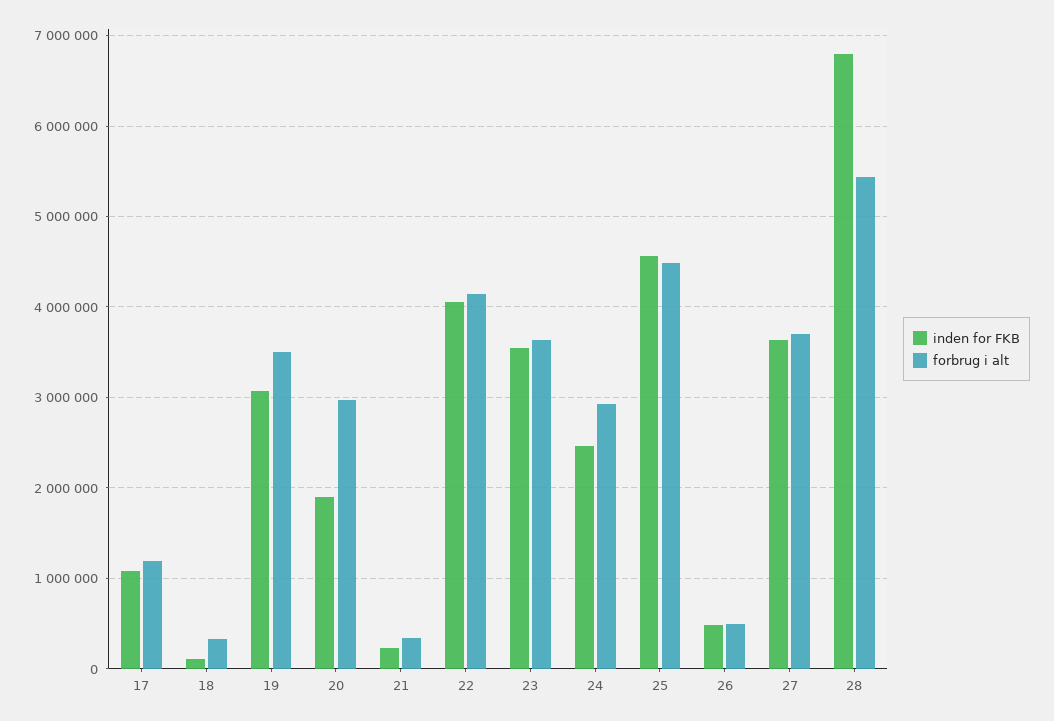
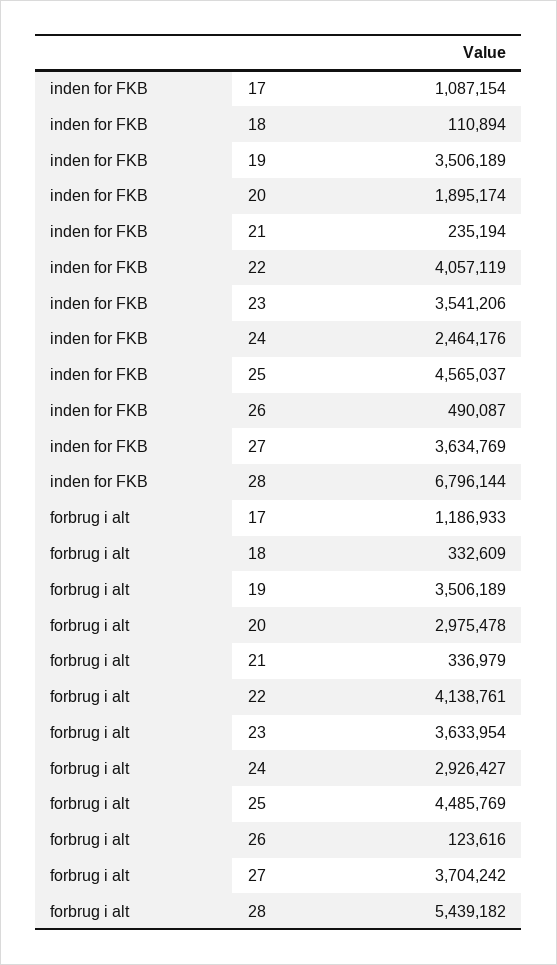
  {
    "inden for FKB": {
      "17": 1087154,
      "18": 110894,
-     "19": 3100000,
+     "19": 3506189,
      "20": 1895174,
      "21": 235194,
      "22": 4057119,
      "23": 3541206,
      "24": 2464176,
      "25": 4565037,
      "26": 490087,
      "27": 3634769,
      "28": 6796144
    },
    "forbrug i alt": {
      "17": 1186933,
      "18": 332609,
      "19": 3506189,
      "20": 2975478,
      "21": 336979,
      "22": 4138761,
      "23": 3633954,
      "24": 2926427,
      "25": 4485769,
-     "26": 500000,
+     "26": 123616,
      "27": 3704242,
      "28": 5439182
    }
  }

